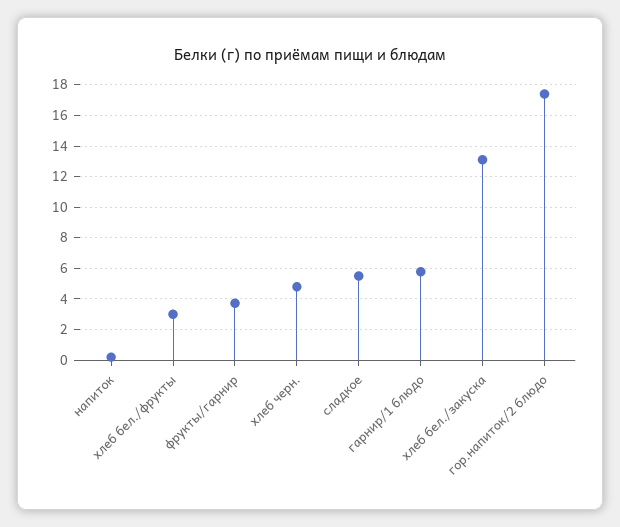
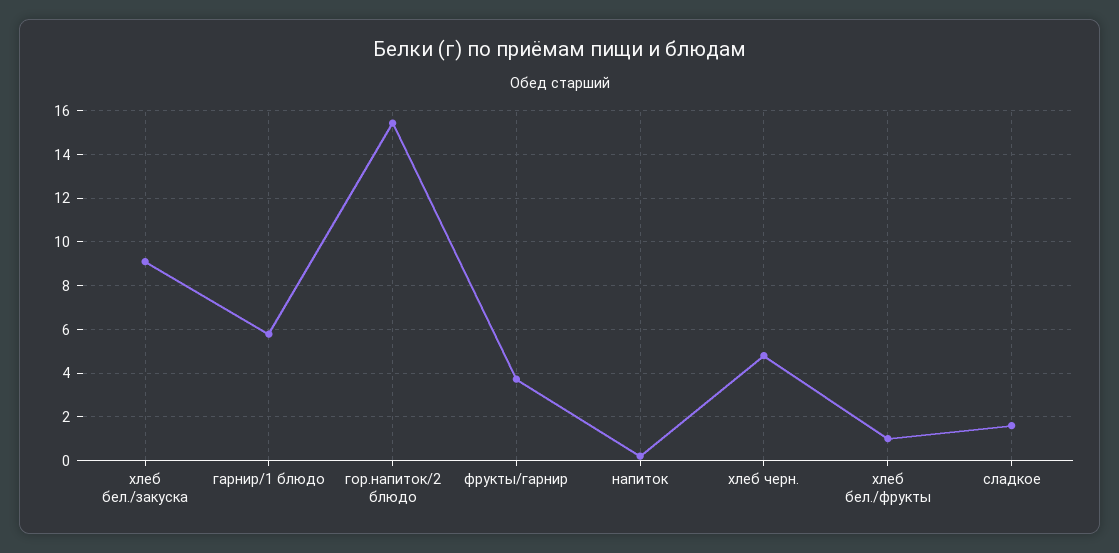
  {
    "напиток": 0,
-   "хлеб бел./фрукты": 3,
+   "хлеб бел./фрукты": 1,
    "фрукты/гарнир": 3.5,
    "хлеб черн.": 5,
-   "сладкое": 5.5,
+   "сладкое": 1.5,
    "гарнир/1 блюдо": 6,
-   "хлеб бел./закуска": 13,
+   "хлеб бел./закуска": 9,
-   "гор.напиток/2 блюдо": 17.5
+   "гор.напиток/2 блюдо": 15.5
  }

